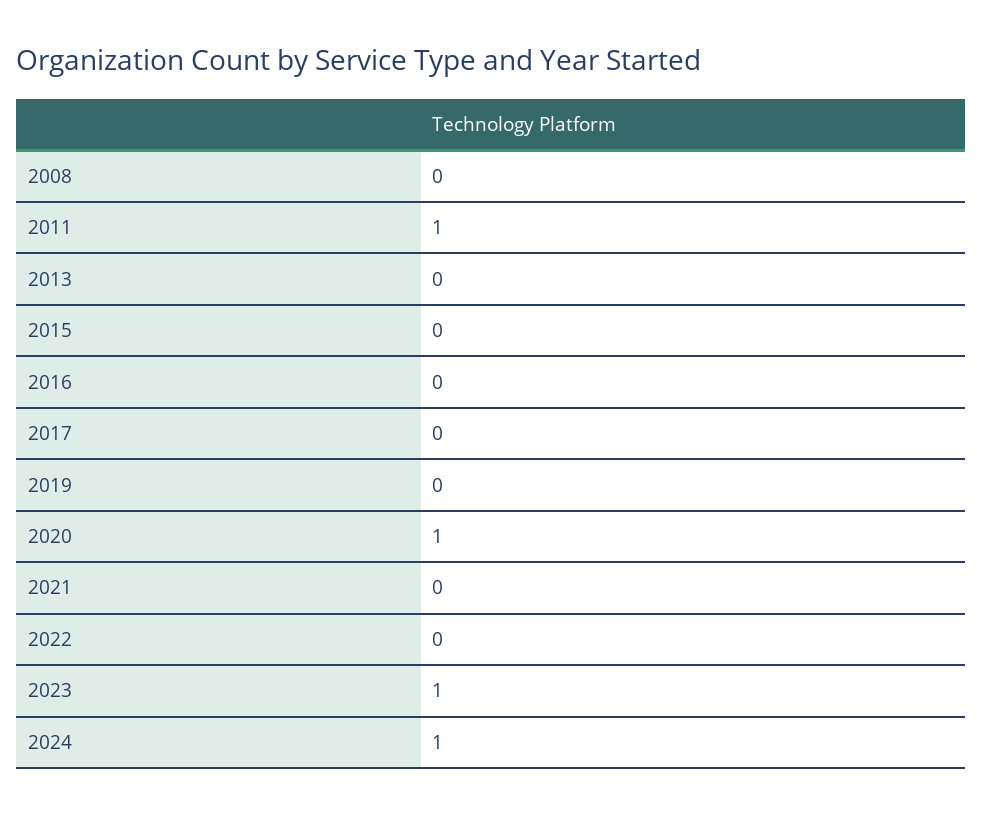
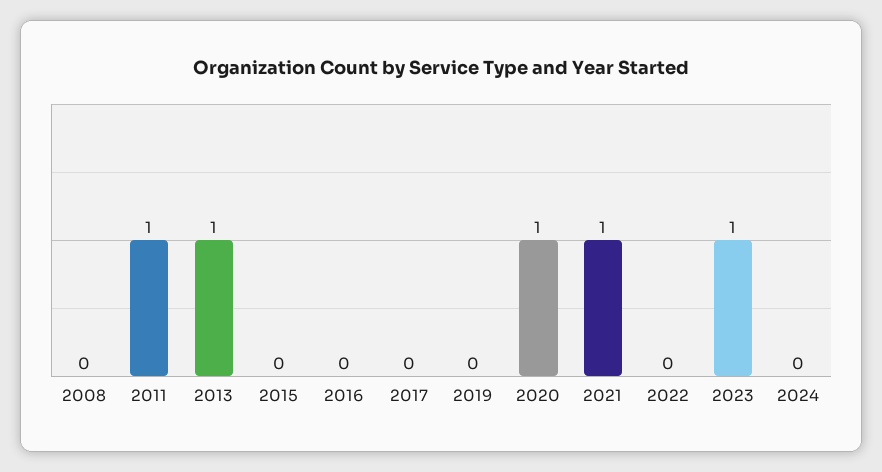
  {
    "2008": 0,
    "2011": 1,
-   "2013": 0,
+   "2013": 1,
    "2015": 0,
    "2016": 0,
    "2017": 0,
    "2019": 0,
    "2020": 1,
-   "2021": 0,
+   "2021": 1,
    "2022": 0,
    "2023": 1,
-   "2024": 1
+   "2024": 0
  }

